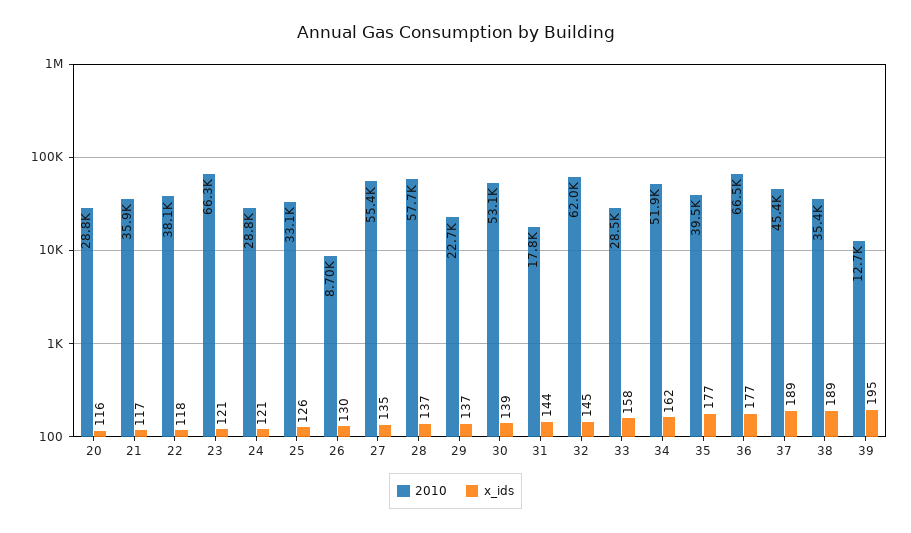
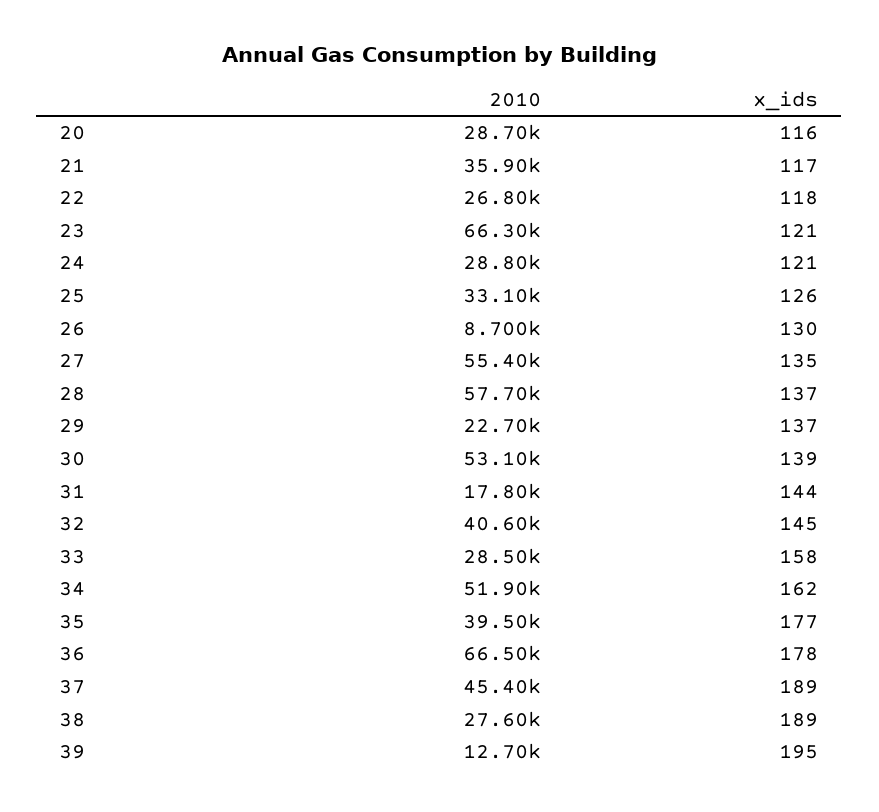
  {
    "2010": {
-     "20": 28800,
+     "20": 28700,
      "21": 35900,
-     "22": 38100,
+     "22": 26800,
      "23": 66300,
      "24": 28800,
      "25": 33100,
      "26": 8700,
      "27": 55400,
      "28": 57700,
      "29": 22700,
      "30": 53100,
      "31": 17800,
-     "32": 62000,
+     "32": 40600,
      "33": 28500,
      "34": 51900,
      "35": 39500,
      "36": 66500,
      "37": 45400,
-     "38": 35400,
+     "38": 27600,
      "39": 12700
    },
    "x_ids": {
      "20": 116,
      "21": 117,
      "22": 118,
      "23": 121,
      "24": 121,
      "25": 126,
      "26": 130,
      "27": 135,
      "28": 137,
      "29": 137,
      "30": 139,
      "31": 144,
      "32": 145,
      "33": 158,
      "34": 162,
      "35": 177,
-     "36": 177,
+     "36": 178,
      "37": 189,
      "38": 189,
      "39": 195
    }
  }

